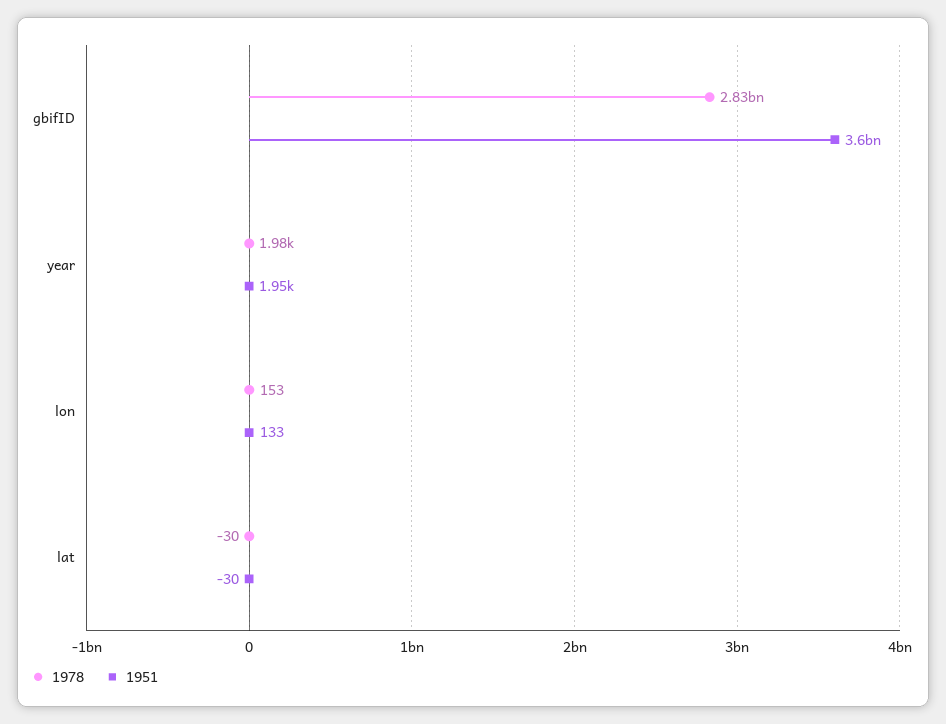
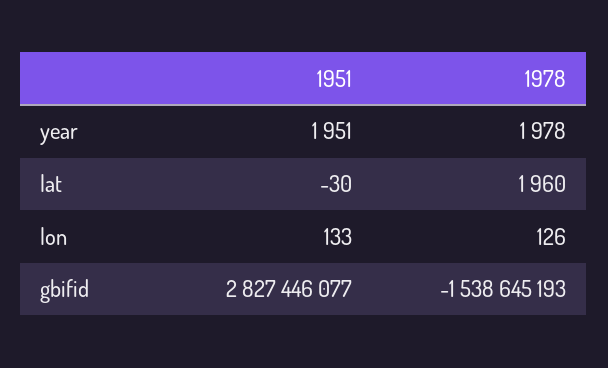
  {
    "1978": {
-     "gbifID": 2830000000,
+     "gbifID": -1538645193,
      "year": 1978,
-     "lon": 153,
+     "lon": 126,
-     "lat": -30
+     "lat": 1960
    },
    "1951": {
-     "gbifID": 3600000000,
+     "gbifID": 2827446077,
      "year": 1951,
      "lon": 133,
      "lat": -30
    }
  }

